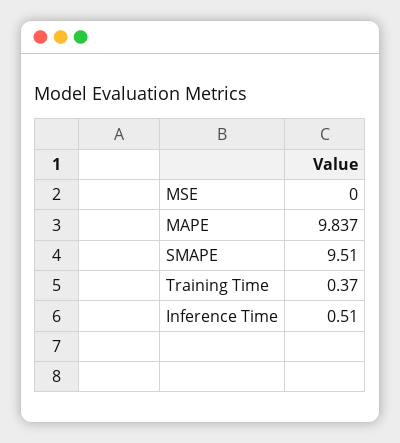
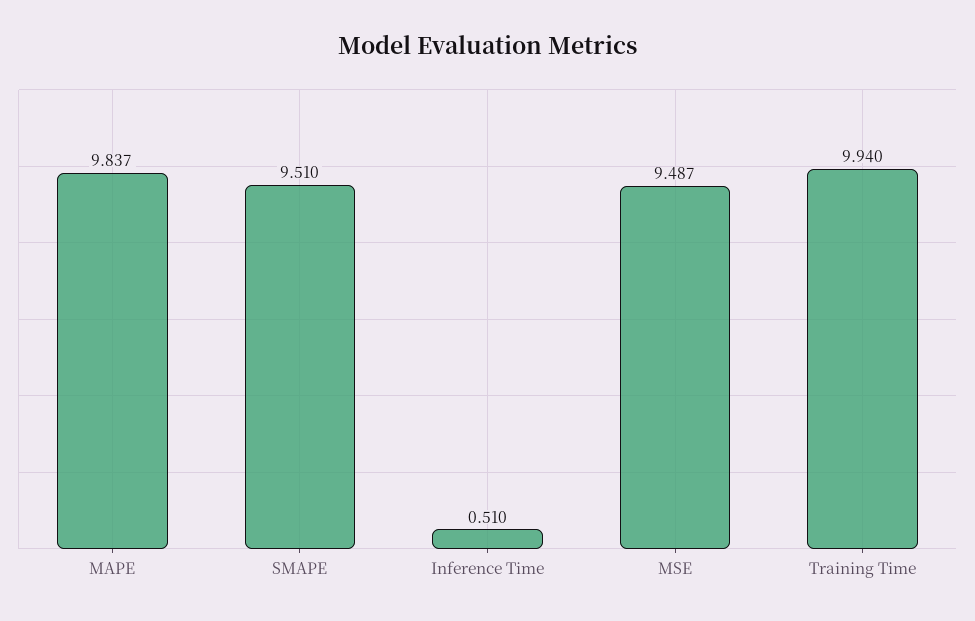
  {
-   "MSE": 0,
+   "MSE": 9.487,
    "MAPE": 9.837,
    "SMAPE": 9.51,
-   "Training Time": 0.37,
+   "Training Time": 9.94,
    "Inference Time": 0.51
  }

